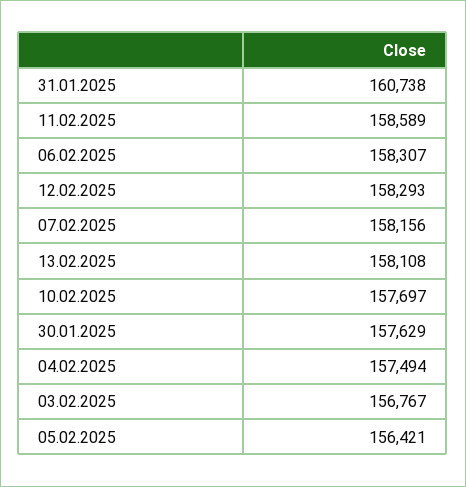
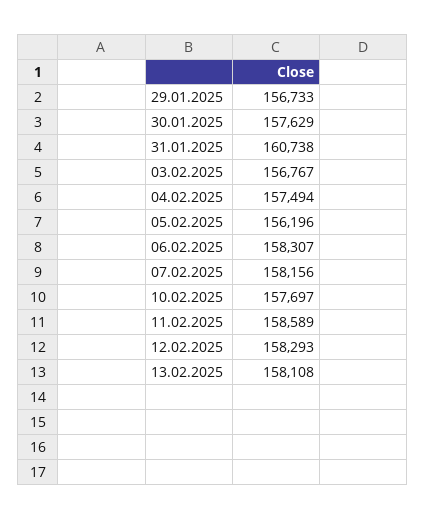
  {
    "31.01.2025": 160738,
    "11.02.2025": 158589,
    "06.02.2025": 158307,
    "12.02.2025": 158293,
    "07.02.2025": 158156,
    "13.02.2025": 158108,
    "10.02.2025": 157697,
    "30.01.2025": 157629,
    "04.02.2025": 157494,
    "03.02.2025": 156767,
-   "05.02.2025": 156421
+   "05.02.2025": 156196,
+   "29.01.2025": 156733
  }

